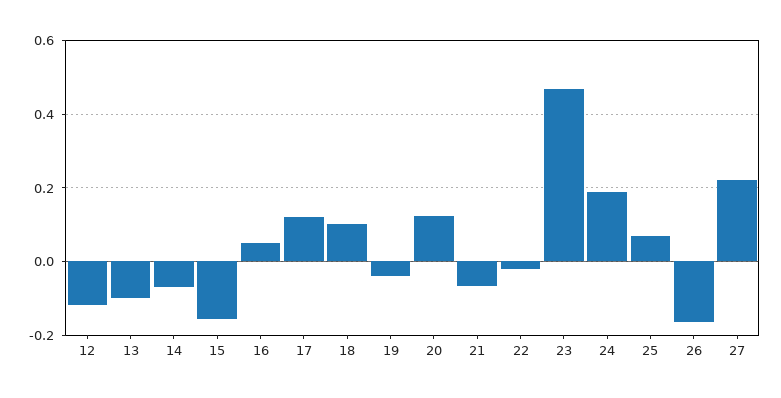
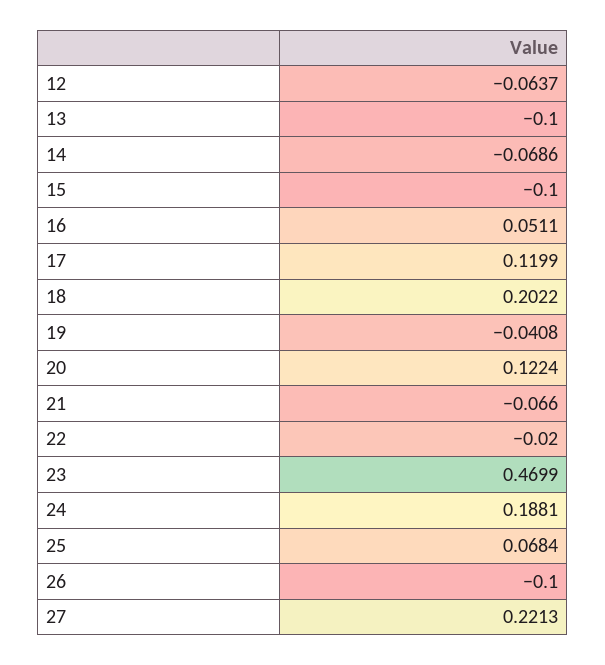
  {
-   "12": -0.12,
+   "12": -0.0637,
    "13": -0.1,
    "14": -0.0686,
-   "15": -0.16,
+   "15": -0.1,
    "16": 0.0511,
    "17": 0.1199,
-   "18": 0.1,
+   "18": 0.2022,
    "19": -0.0408,
    "20": 0.1224,
    "21": -0.066,
    "22": -0.02,
    "23": 0.4699,
    "24": 0.1881,
    "25": 0.0684,
-   "26": -0.16,
+   "26": -0.1,
    "27": 0.2213
  }

